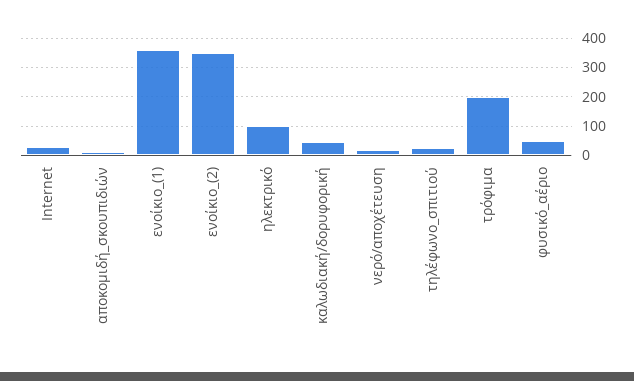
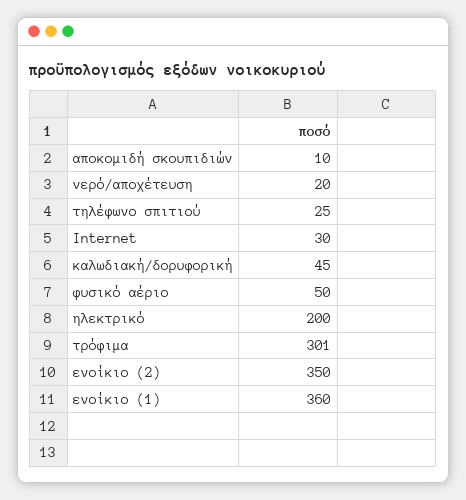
  {
    "Internet": 30,
    "αποκομιδή_σκουπιδιών": 10,
    "ενοίκιο_(1)": 360,
    "ενοίκιο_(2)": 350,
-   "ηλεκτρικό": 100,
+   "ηλεκτρικό": 200,
    "καλωδιακή/δορυφορική": 45,
    "νερό/αποχέτευση": 20,
    "τηλέφωνο_σπιτιού": 25,
-   "τρόφιμα": 200,
+   "τρόφιμα": 301,
    "φυσικό_αέριο": 50
  }

